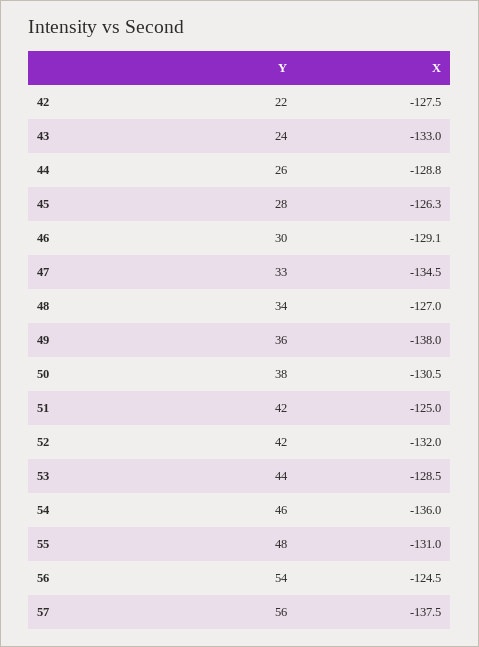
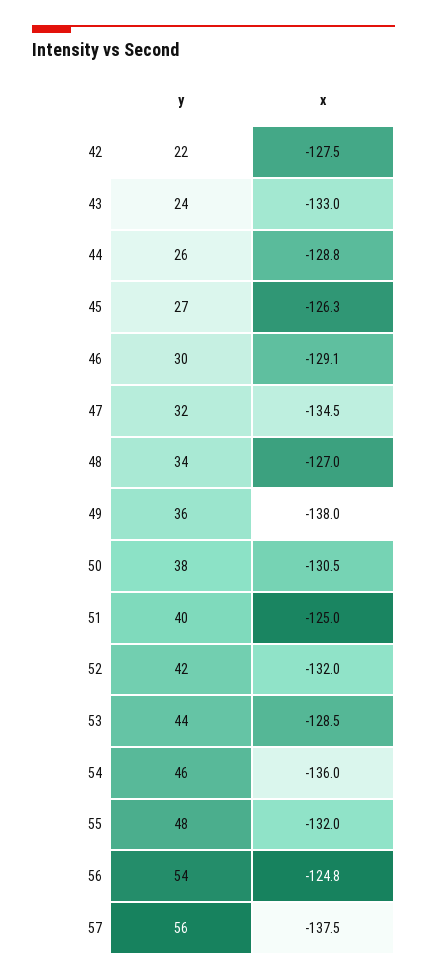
  {
    "Y": {
      "42": 22,
      "43": 24,
      "44": 26,
-     "45": 28,
+     "45": 27,
      "46": 30,
-     "47": 33,
+     "47": 32,
      "48": 34,
      "49": 36,
      "50": 38,
-     "51": 42,
+     "51": 40,
      "52": 42,
      "53": 44,
      "54": 46,
      "55": 48,
      "56": 54,
      "57": 56
    },
    "X": {
      "42": -127.5,
      "43": -133,
      "44": -128.8,
      "45": -126.3,
      "46": -129.1,
      "47": -134.5,
      "48": -127,
      "49": -138,
      "50": -130.5,
      "51": -125,
      "52": -132,
      "53": -128.5,
      "54": -136,
-     "55": -131,
+     "55": -132,
-     "56": -124.5,
+     "56": -124.8,
      "57": -137.5
    }
  }

